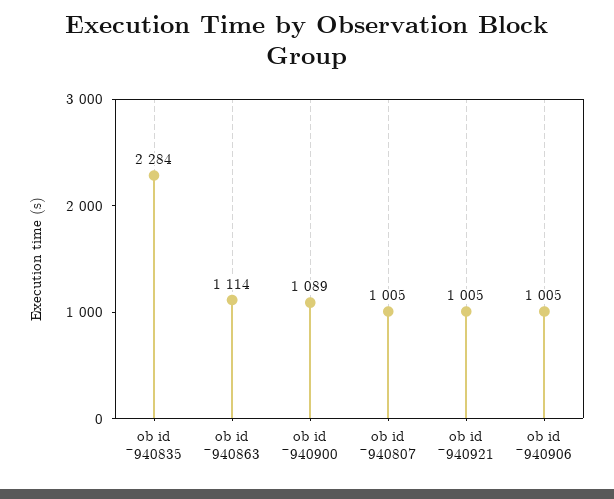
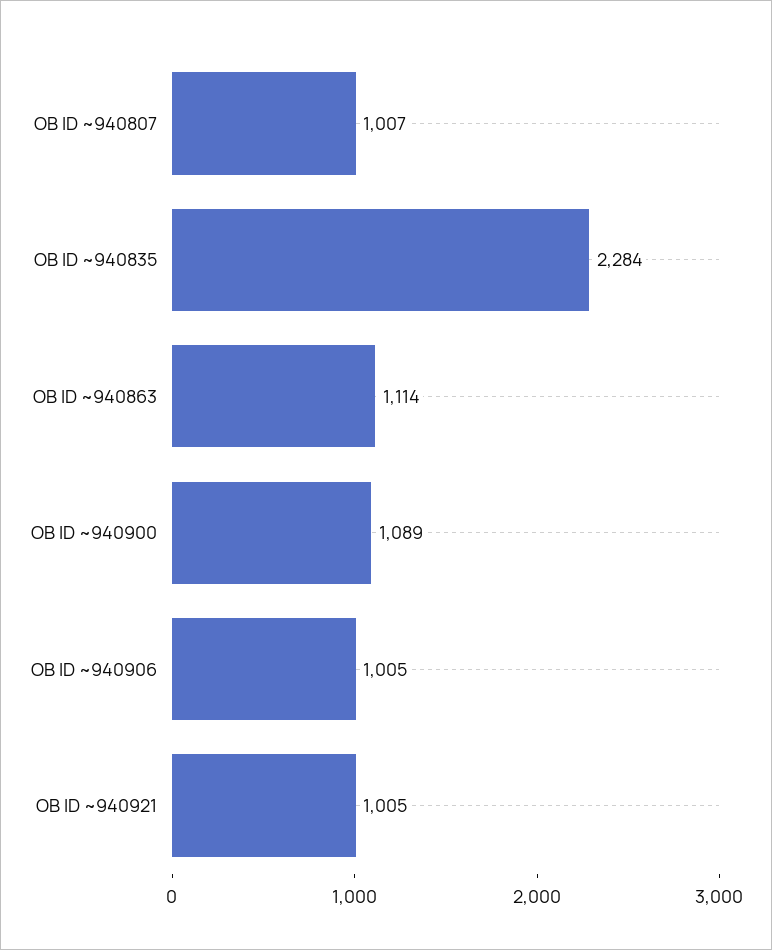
  {
    "ob id ~940835": 2284,
    "ob id ~940863": 1114,
    "ob id ~940900": 1089,
-   "ob id ~940807": 1005,
+   "ob id ~940807": 1007,
    "ob id ~940921": 1005,
    "ob id ~940906": 1005
  }

